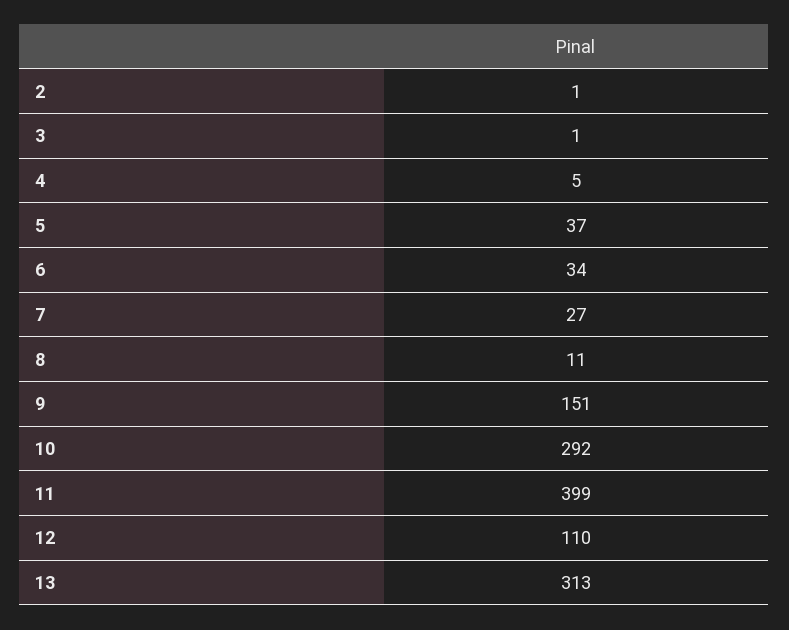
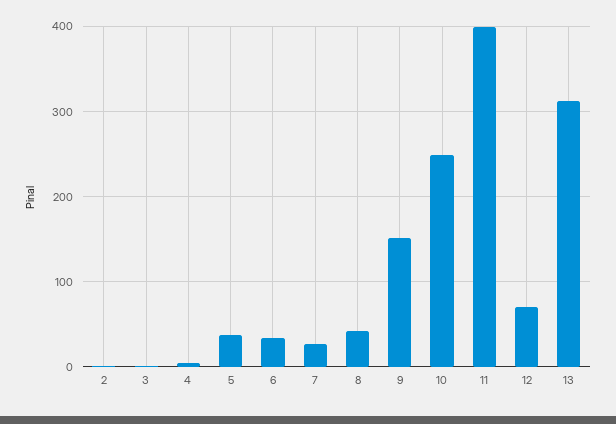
  {
    "2": 1,
    "3": 1,
    "4": 5,
    "5": 37,
    "6": 34,
    "7": 27,
-   "8": 11,
+   "8": 40,
    "9": 151,
-   "10": 292,
+   "10": 250,
    "11": 399,
-   "12": 110,
+   "12": 70,
    "13": 313
  }

